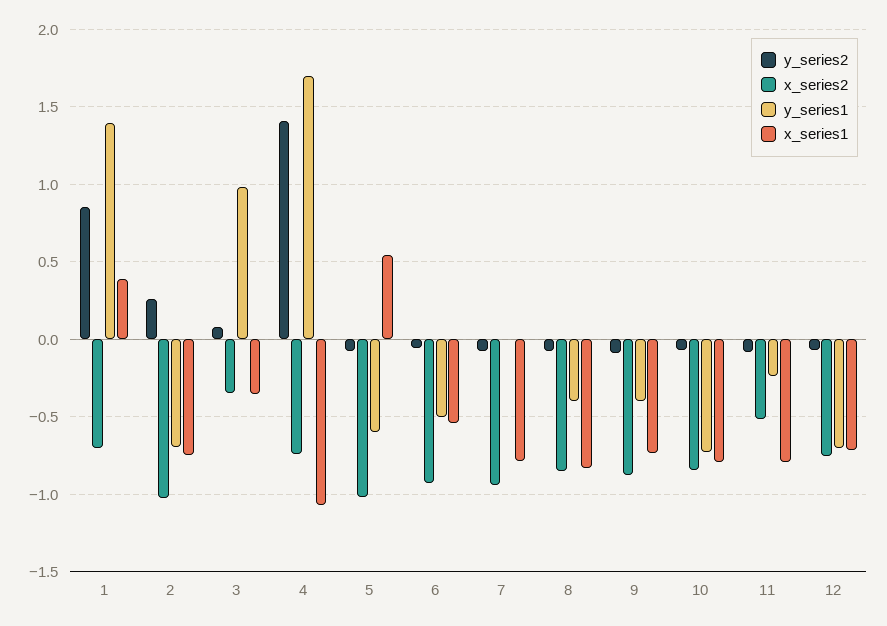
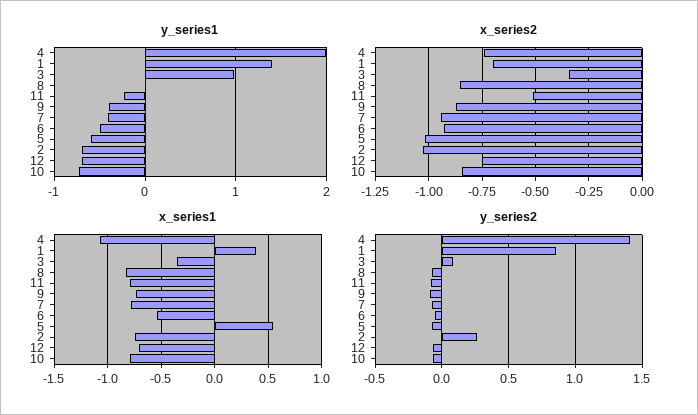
  {
    "y_series2": {
      "1": 0.85,
      "2": 0.25,
      "3": 0.1,
      "4": 1.4,
      "5": -0.1,
      "6": -0.05,
      "7": -0.1,
      "8": -0.1,
      "9": -0.1,
      "10": -0.05,
      "11": -0.1,
      "12": -0.05
    },
    "x_series2": {
      "1": -0.7,
      "2": -1.05,
      "3": -0.35,
      "4": -0.75,
      "5": -1,
      "6": -0.95,
      "7": -0.95,
      "8": -0.85,
      "9": -0.85,
      "10": -0.85,
      "11": -0.5,
      "12": -0.75
    },
    "y_series1": {
      "1": 1.4,
      "2": -0.7,
      "3": 1,
-     "4": 1.7,
+     "4": 2,
      "5": -0.6,
      "6": -0.5,
-     "7": 0,
+     "7": -0.4,
-     "8": -0.4,
+     "8": 0,
      "9": -0.4,
      "10": -0.75,
      "11": -0.25,
      "12": -0.7
    },
    "x_series1": {
      "1": 0.4,
      "2": -0.75,
      "3": -0.35,
      "4": -1.05,
      "5": 0.55,
      "6": -0.55,
      "7": -0.8,
      "8": -0.85,
      "9": -0.75,
      "10": -0.8,
      "11": -0.8,
      "12": -0.7
    }
  }

